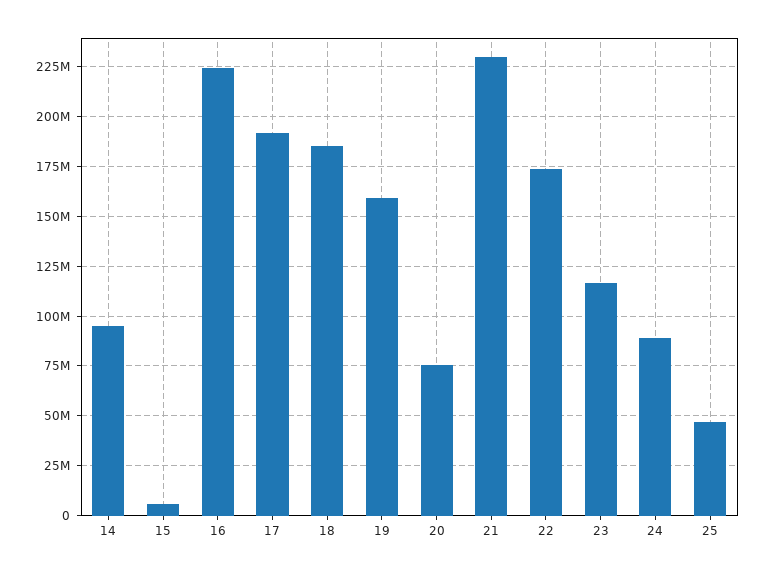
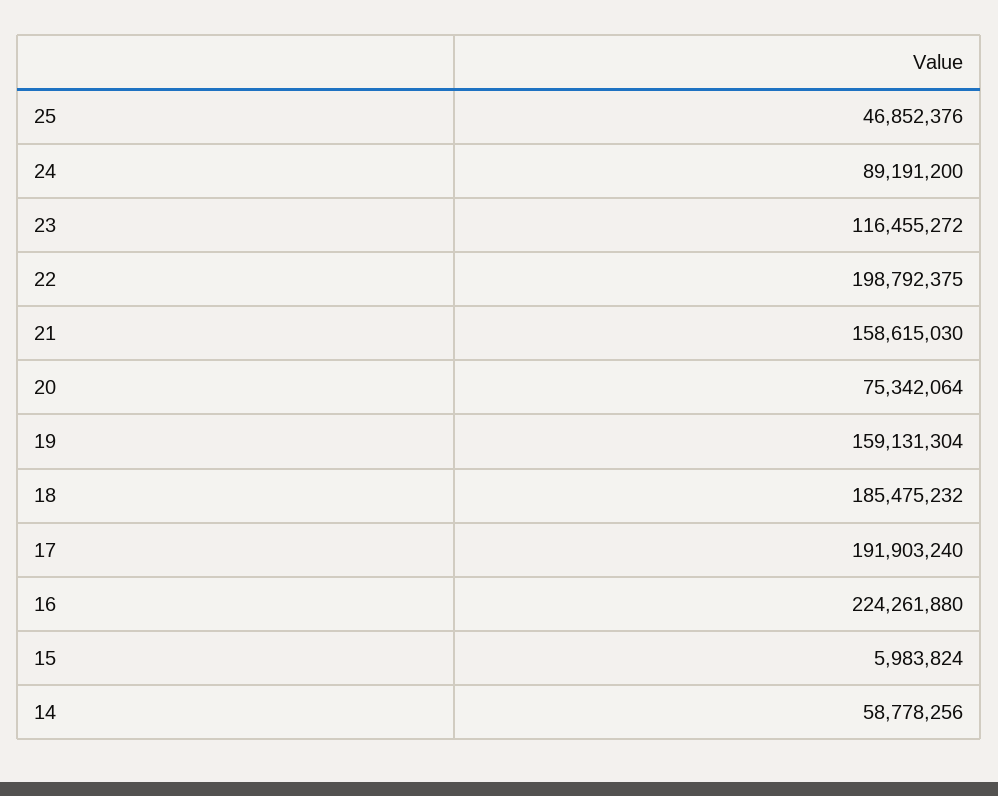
  {
-   "14": 95000000,
+   "14": 58778256,
    "15": 5983824,
    "16": 224261880,
    "17": 191903240,
    "18": 185475232,
    "19": 159131304,
    "20": 75342064,
-   "21": 230000000,
+   "21": 158615030,
-   "22": 175000000,
+   "22": 198792375,
    "23": 116455272,
    "24": 89191200,
    "25": 46852376
  }

